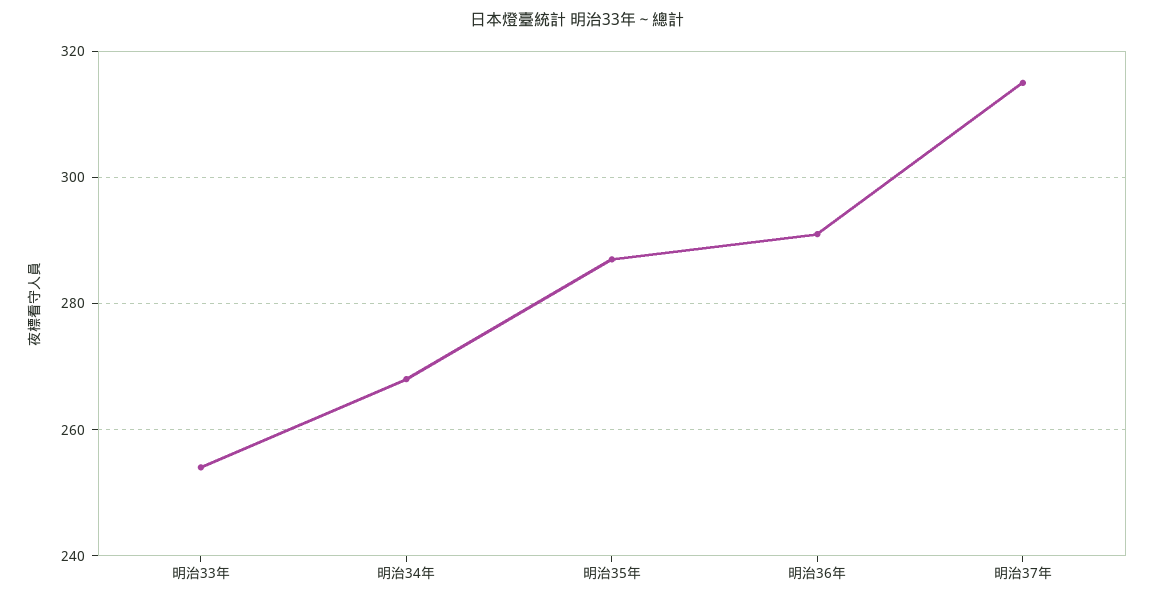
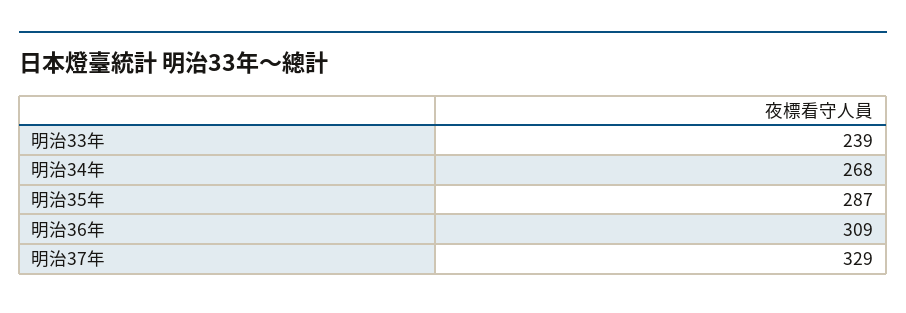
  {
-   "明治33年": 255,
+   "明治33年": 239,
    "明治34年": 268,
    "明治35年": 287,
-   "明治36年": 290,
+   "明治36年": 309,
-   "明治37年": 315
+   "明治37年": 329
  }

